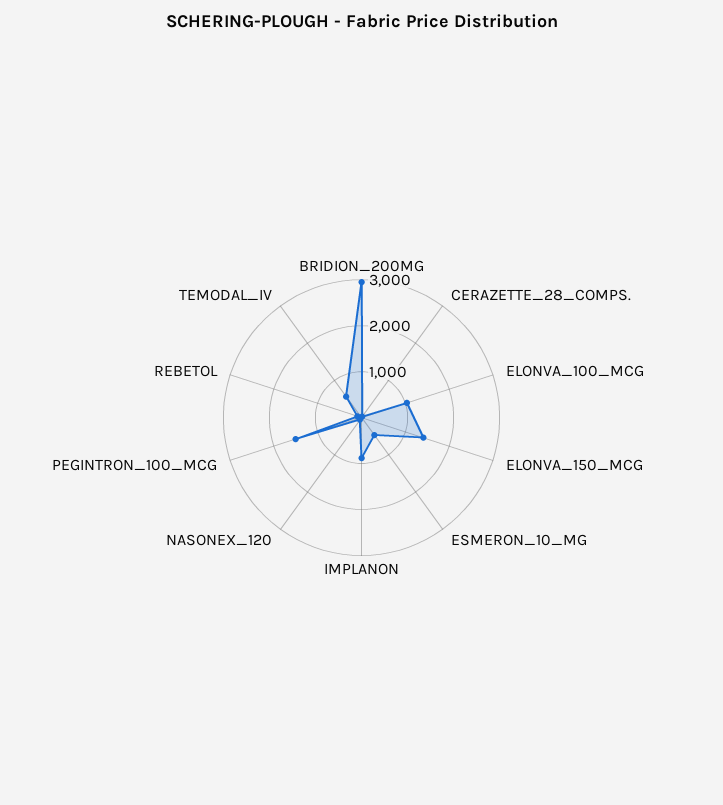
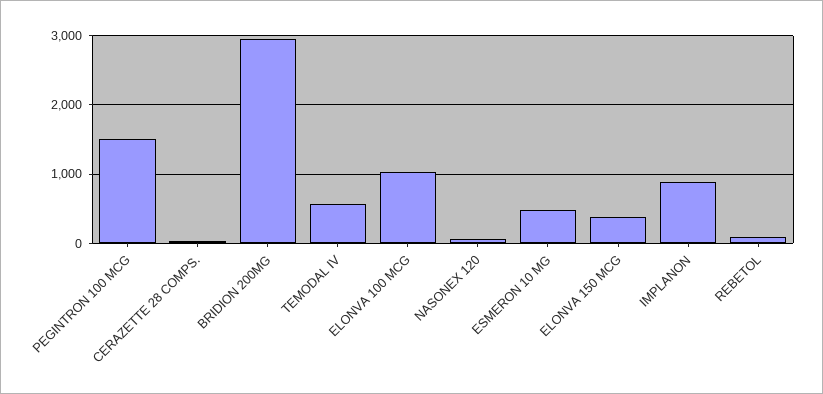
  {
    "BRIDION_200MG": 2900,
    "CERAZETTE_28_COMPS.": 0,
    "ELONVA_100_MCG": 1000,
-   "ELONVA_150_MCG": 1400,
+   "ELONVA_150_MCG": 400,
    "ESMERON_10_MG": 500,
    "IMPLANON": 900,
    "NASONEX_120": 100,
    "PEGINTRON_100_MCG": 1500,
    "REBETOL": 100,
    "TEMODAL_IV": 600
  }

